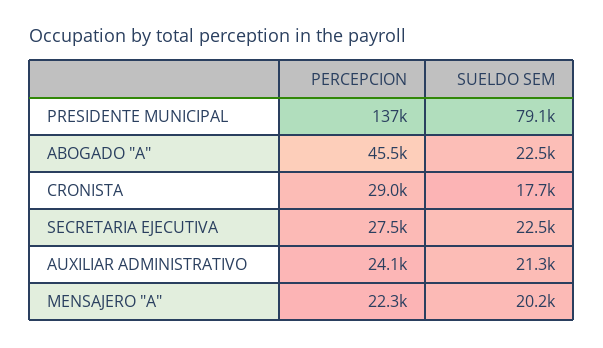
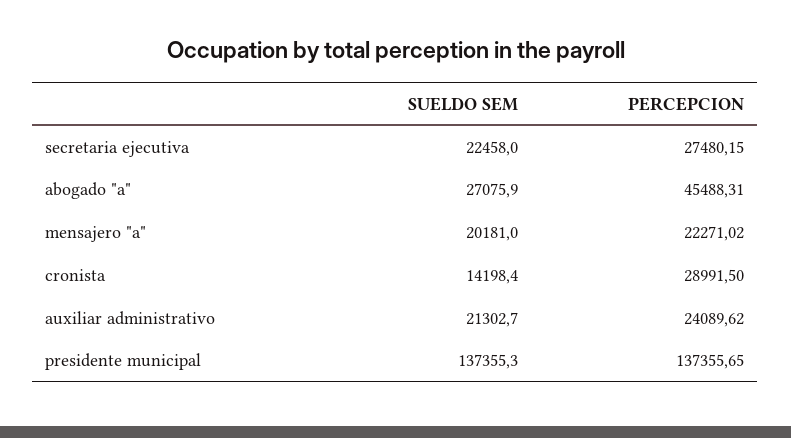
  {
    "PERCEPCION": {
      "PRESIDENTE MUNICIPAL": 137355.65,
      "ABOGADO \"A\"": 45488.31,
      "CRONISTA": 28991.5,
      "SECRETARIA EJECUTIVA": 27480.15,
      "AUXILIAR ADMINISTRATIVO": 24089.62,
      "MENSAJERO \"A\"": 22271.02
    },
    "SUELDO SEM": {
-     "PRESIDENTE MUNICIPAL": 79100,
+     "PRESIDENTE MUNICIPAL": 137355.3,
-     "ABOGADO \"A\"": 22500,
+     "ABOGADO \"A\"": 27075.9,
-     "CRONISTA": 17700,
+     "CRONISTA": 14198.4,
      "SECRETARIA EJECUTIVA": 22458,
      "AUXILIAR ADMINISTRATIVO": 21302.7,
      "MENSAJERO \"A\"": 20181
    }
  }

